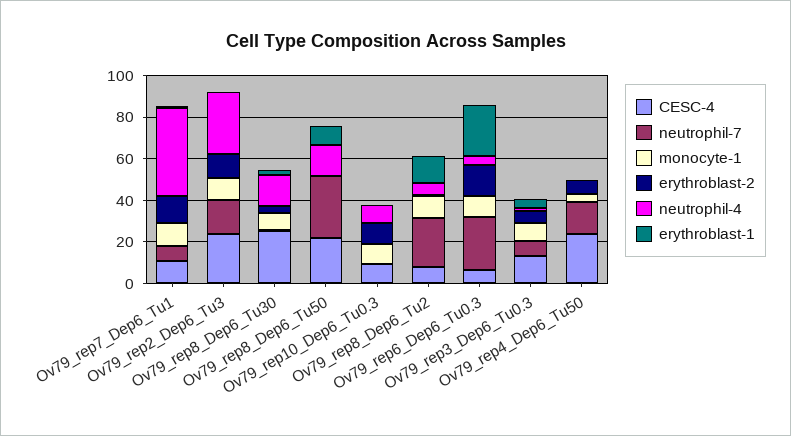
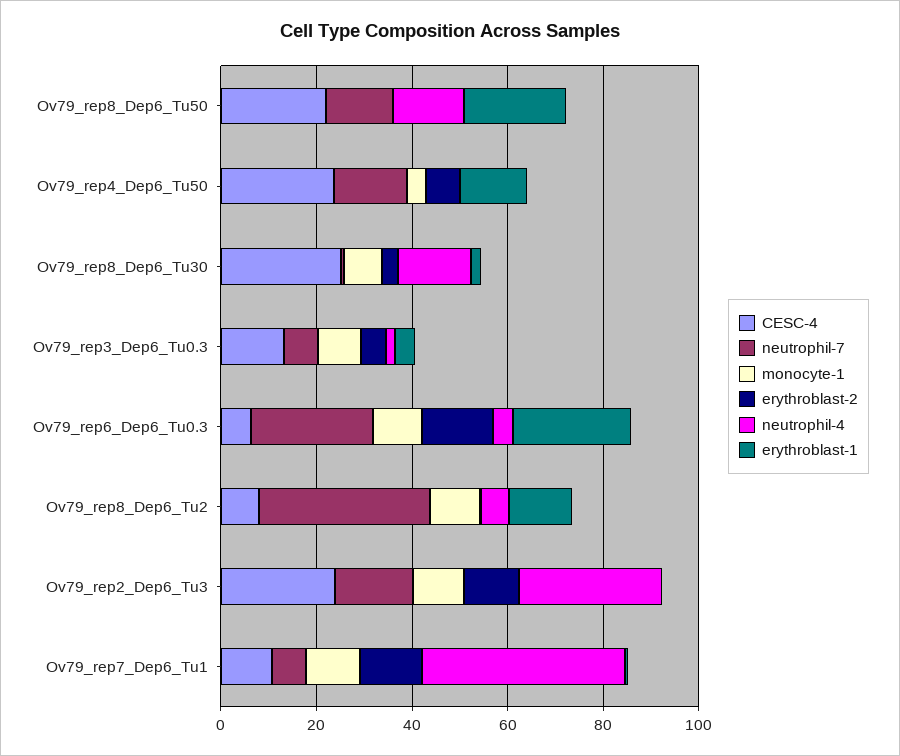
  {
    "CESC-4": {
      "Ov79_rep7_Dep6_Tu1": 10,
      "Ov79_rep2_Dep6_Tu3": 25,
      "Ov79_rep8_Dep6_Tu30": 25,
      "Ov79_rep8_Dep6_Tu50": 20,
-     "Ov79_rep10_Dep6_Tu0.3": 10,
      "Ov79_rep8_Dep6_Tu2": 10,
      "Ov79_rep6_Dep6_Tu0.3": 5,
      "Ov79_rep3_Dep6_Tu0.3": 15,
      "Ov79_rep4_Dep6_Tu50": 25
    },
    "neutrophil-7": {
      "Ov79_rep7_Dep6_Tu1": 5,
      "Ov79_rep2_Dep6_Tu3": 15,
      "Ov79_rep8_Dep6_Tu30": 0,
-     "Ov79_rep8_Dep6_Tu50": 30,
+     "Ov79_rep8_Dep6_Tu50": 15,
-     "Ov79_rep10_Dep6_Tu0.3": 0,
-     "Ov79_rep8_Dep6_Tu2": 25,
+     "Ov79_rep8_Dep6_Tu2": 35,
      "Ov79_rep6_Dep6_Tu0.3": 25,
      "Ov79_rep3_Dep6_Tu0.3": 5,
      "Ov79_rep4_Dep6_Tu50": 15
    },
    "monocyte-1": {
      "Ov79_rep7_Dep6_Tu1": 10,
      "Ov79_rep2_Dep6_Tu3": 10,
      "Ov79_rep8_Dep6_Tu30": 10,
      "Ov79_rep8_Dep6_Tu50": 0,
-     "Ov79_rep10_Dep6_Tu0.3": 10,
      "Ov79_rep8_Dep6_Tu2": 10,
      "Ov79_rep6_Dep6_Tu0.3": 10,
      "Ov79_rep3_Dep6_Tu0.3": 10,
      "Ov79_rep4_Dep6_Tu50": 5
    },
    "erythroblast-2": {
      "Ov79_rep7_Dep6_Tu1": 15,
      "Ov79_rep2_Dep6_Tu3": 10,
      "Ov79_rep8_Dep6_Tu30": 5,
      "Ov79_rep8_Dep6_Tu50": 0,
-     "Ov79_rep10_Dep6_Tu0.3": 10,
      "Ov79_rep8_Dep6_Tu2": 0,
      "Ov79_rep6_Dep6_Tu0.3": 15,
      "Ov79_rep3_Dep6_Tu0.3": 5,
      "Ov79_rep4_Dep6_Tu50": 5
    },
    "neutrophil-4": {
      "Ov79_rep7_Dep6_Tu1": 45,
      "Ov79_rep2_Dep6_Tu3": 30,
      "Ov79_rep8_Dep6_Tu30": 15,
      "Ov79_rep8_Dep6_Tu50": 15,
-     "Ov79_rep10_Dep6_Tu0.3": 10,
      "Ov79_rep8_Dep6_Tu2": 5,
      "Ov79_rep6_Dep6_Tu0.3": 5,
      "Ov79_rep3_Dep6_Tu0.3": 0,
      "Ov79_rep4_Dep6_Tu50": 0
    },
    "erythroblast-1": {
      "Ov79_rep7_Dep6_Tu1": 0,
      "Ov79_rep2_Dep6_Tu3": 0,
      "Ov79_rep8_Dep6_Tu30": 0,
-     "Ov79_rep8_Dep6_Tu50": 10,
+     "Ov79_rep8_Dep6_Tu50": 20,
-     "Ov79_rep10_Dep6_Tu0.3": 0,
      "Ov79_rep8_Dep6_Tu2": 15,
      "Ov79_rep6_Dep6_Tu0.3": 25,
      "Ov79_rep3_Dep6_Tu0.3": 5,
-     "Ov79_rep4_Dep6_Tu50": 0
+     "Ov79_rep4_Dep6_Tu50": 15
    }
  }

